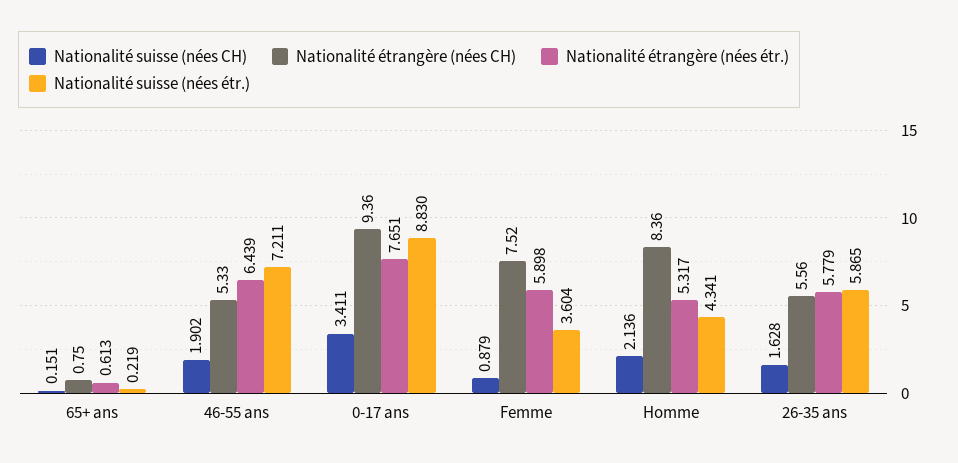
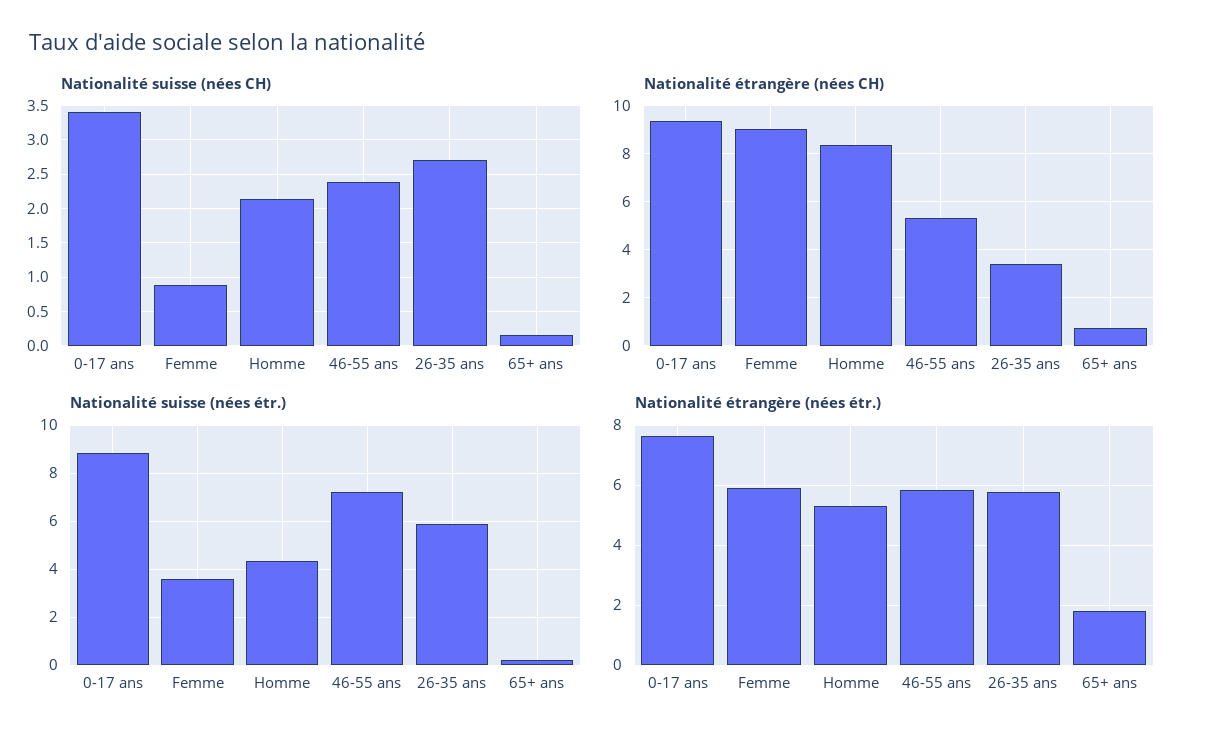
  {
    "Nationalité suisse (nées CH)": {
      "65+ ans": 0.151,
-     "46-55 ans": 1.902,
+     "46-55 ans": 2.4,
      "0-17 ans": 3.411,
      "Femme": 0.879,
      "Homme": 2.136,
-     "26-35 ans": 1.628
+     "26-35 ans": 2.7
    },
    "Nationalité étrangère (nées CH)": {
      "65+ ans": 0.75,
      "46-55 ans": 5.33,
      "0-17 ans": 9.36,
-     "Femme": 7.52,
+     "Femme": 9,
      "Homme": 8.36,
-     "26-35 ans": 5.56
+     "26-35 ans": 3.5
    },
    "Nationalité étrangère (nées étr.)": {
-     "65+ ans": 0.613,
+     "65+ ans": 1.8,
-     "46-55 ans": 6.439,
+     "46-55 ans": 5.8,
      "0-17 ans": 7.651,
      "Femme": 5.898,
      "Homme": 5.317,
      "26-35 ans": 5.779
    },
    "Nationalité suisse (nées étr.)": {
      "65+ ans": 0.219,
      "46-55 ans": 7.211,
      "0-17 ans": 8.83,
      "Femme": 3.604,
      "Homme": 4.341,
      "26-35 ans": 5.865
    }
  }

